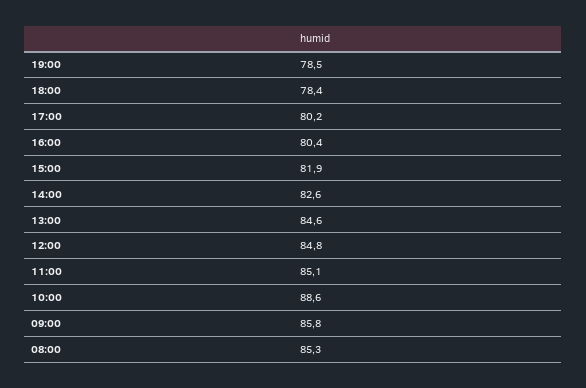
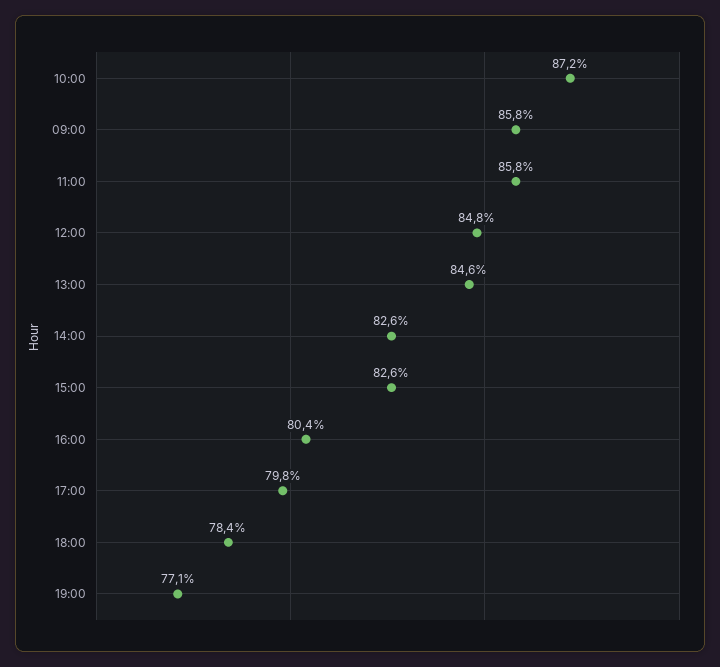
  {
-   "19:00": 78.5,
+   "19:00": 77.1,
    "18:00": 78.4,
-   "17:00": 80.2,
+   "17:00": 79.8,
    "16:00": 80.4,
-   "15:00": 81.9,
+   "15:00": 82.6,
    "14:00": 82.6,
    "13:00": 84.6,
    "12:00": 84.8,
-   "11:00": 85.1,
+   "11:00": 85.8,
-   "10:00": 88.6,
+   "10:00": 87.2,
-   "09:00": 85.8,
+   "09:00": 85.8
-   "08:00": 85.3
  }

